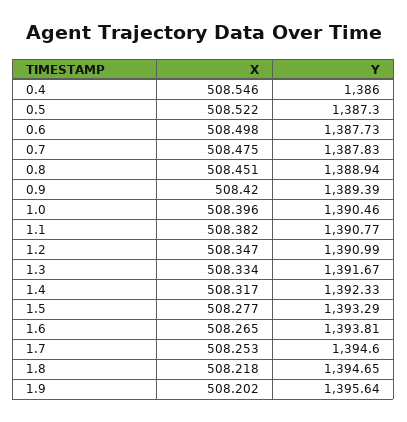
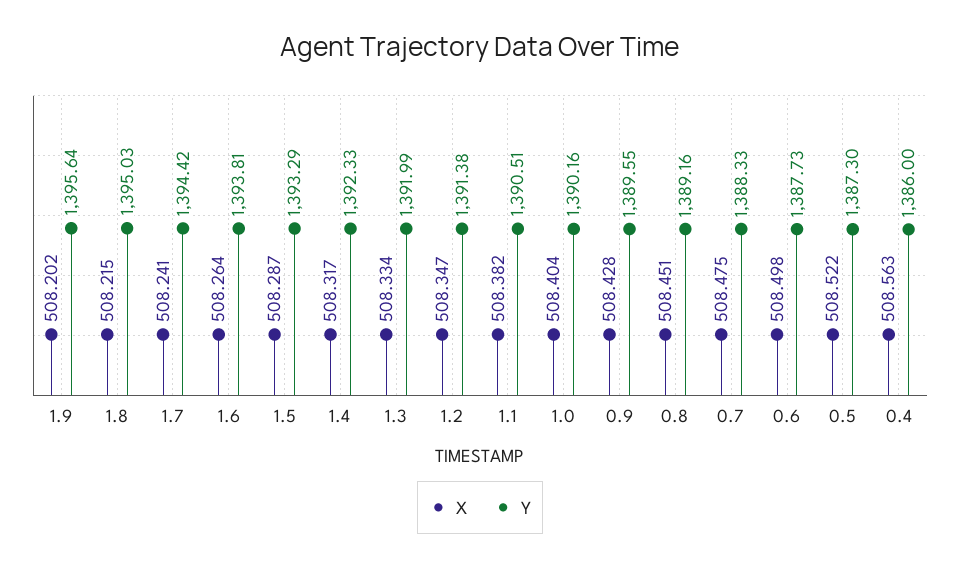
  {
    "X": {
-     "0.4": 508.546,
+     "0.4": 508.563,
      "0.5": 508.522,
      "0.6": 508.498,
      "0.7": 508.475,
      "0.8": 508.451,
-     "0.9": 508.42,
+     "0.9": 508.428,
-     "1.0": 508.396,
+     "1.0": 508.404,
      "1.1": 508.382,
      "1.2": 508.347,
      "1.3": 508.334,
      "1.4": 508.317,
-     "1.5": 508.277,
+     "1.5": 508.287,
-     "1.6": 508.265,
+     "1.6": 508.264,
-     "1.7": 508.253,
+     "1.7": 508.241,
-     "1.8": 508.218,
+     "1.8": 508.215,
      "1.9": 508.202
    },
    "Y": {
      "0.4": 1386,
      "0.5": 1387.3,
      "0.6": 1387.73,
-     "0.7": 1387.83,
+     "0.7": 1388.33,
-     "0.8": 1388.94,
+     "0.8": 1389.16,
-     "0.9": 1389.39,
+     "0.9": 1389.55,
-     "1.0": 1390.46,
+     "1.0": 1390.16,
-     "1.1": 1390.77,
+     "1.1": 1390.51,
-     "1.2": 1390.99,
+     "1.2": 1391.38,
-     "1.3": 1391.67,
+     "1.3": 1391.99,
      "1.4": 1392.33,
      "1.5": 1393.29,
      "1.6": 1393.81,
-     "1.7": 1394.6,
+     "1.7": 1394.42,
-     "1.8": 1394.65,
+     "1.8": 1395.03,
      "1.9": 1395.64
    }
  }

